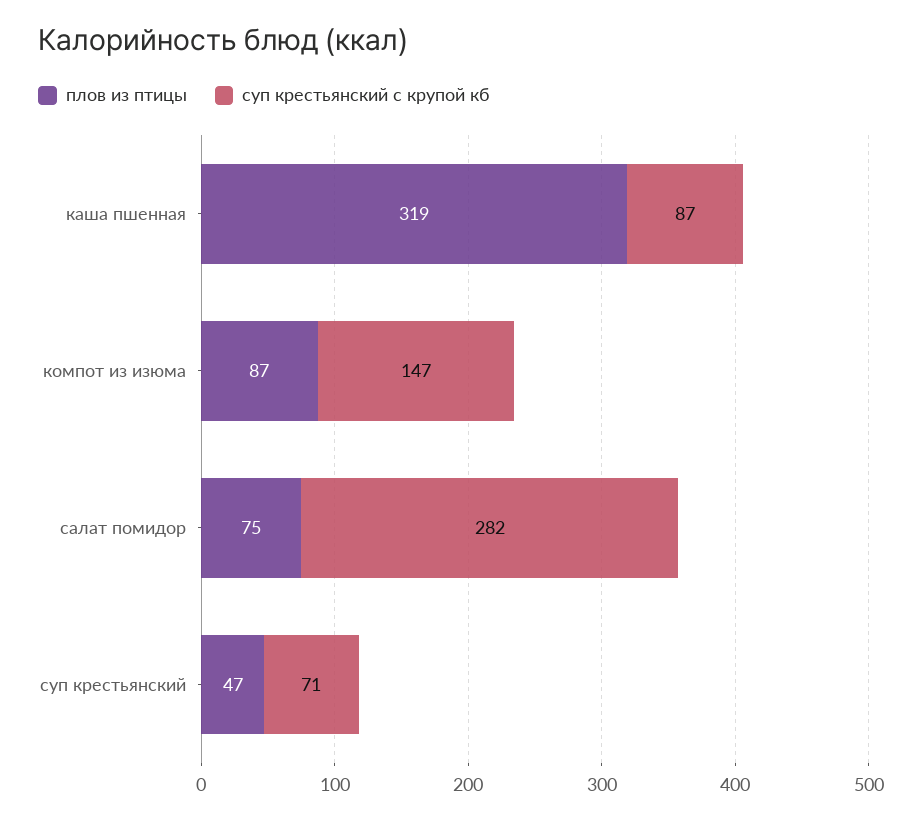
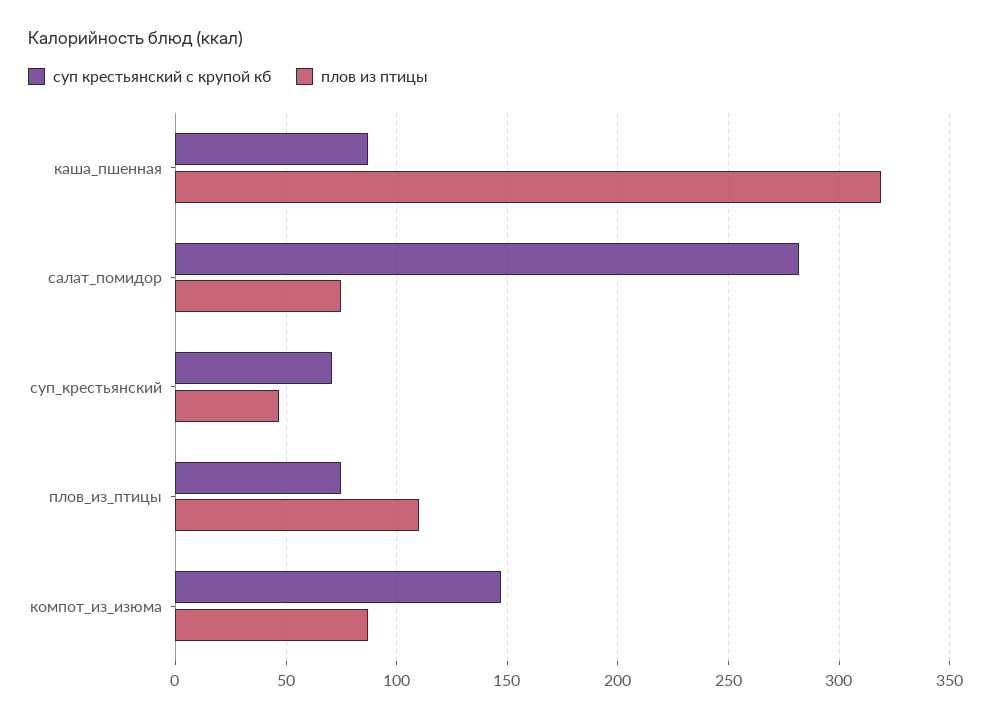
  {
    "плов из птицы": {
      "каша пшенная": 319,
      "компот из изюма": 87,
      "салат помидор": 75,
-     "суп крестьянский": 47
+     "суп крестьянский": 47,
+     "плов_из_птицы": 110
    },
    "суп крестьянский с крупой кб": {
      "каша пшенная": 87,
      "компот из изюма": 147,
      "салат помидор": 282,
-     "суп крестьянский": 71
+     "суп крестьянский": 71,
+     "плов_из_птицы": 75
    }
  }

